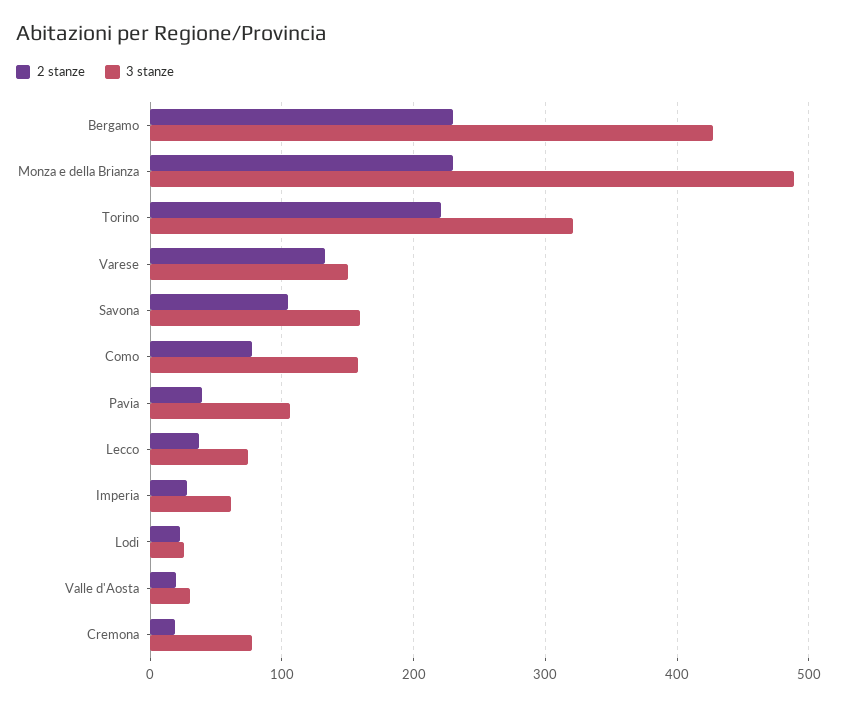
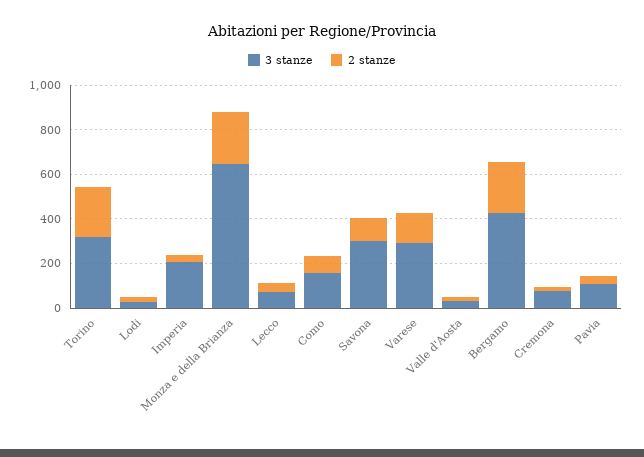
  {
    "2 stanze": {
      "Bergamo": 230,
      "Monza e della Brianza": 230,
      "Torino": 220,
      "Varese": 130,
      "Savona": 110,
      "Como": 80,
      "Pavia": 40,
      "Lecco": 40,
      "Imperia": 30,
      "Lodi": 20,
      "Valle d'Aosta": 20,
      "Cremona": 20
    },
    "3 stanze": {
      "Bergamo": 430,
-     "Monza e della Brianza": 490,
+     "Monza e della Brianza": 650,
      "Torino": 320,
-     "Varese": 150,
+     "Varese": 300,
-     "Savona": 160,
+     "Savona": 300,
      "Como": 160,
      "Pavia": 110,
      "Lecco": 70,
-     "Imperia": 60,
+     "Imperia": 200,
      "Lodi": 30,
      "Valle d'Aosta": 30,
      "Cremona": 80
    }
  }

